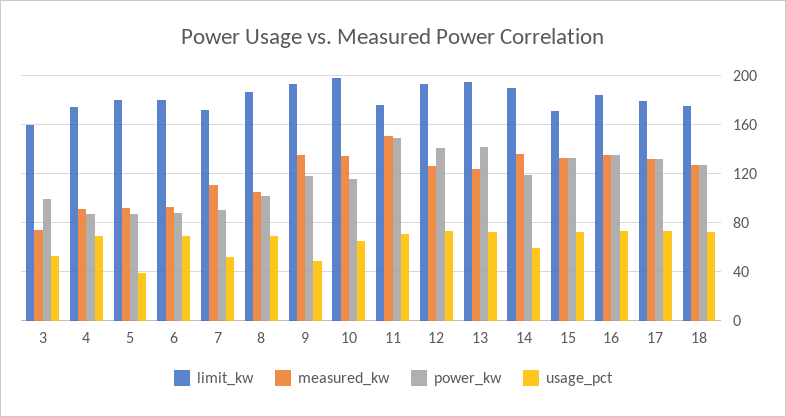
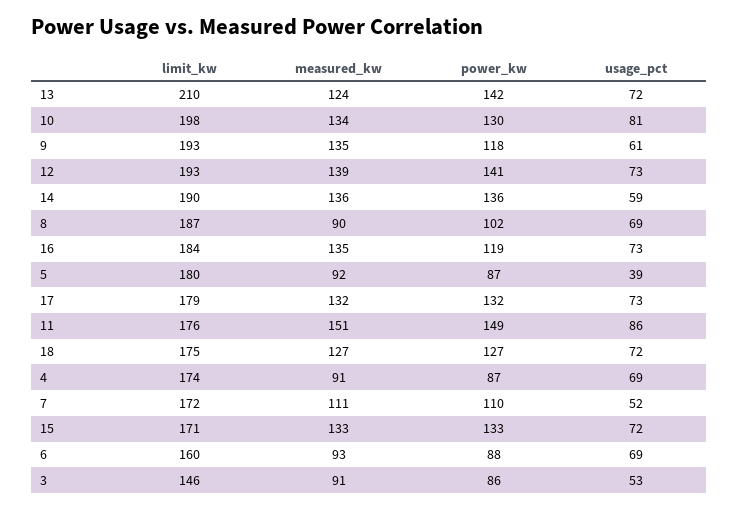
  {
    "limit_kw": {
-     "3": 160,
+     "3": 146,
      "4": 174,
      "5": 180,
-     "6": 180,
+     "6": 160,
      "7": 172,
      "8": 187,
      "9": 193,
      "10": 198,
      "11": 176,
      "12": 193,
-     "13": 195,
+     "13": 210,
      "14": 190,
      "15": 171,
      "16": 184,
      "17": 179,
      "18": 175
    },
    "measured_kw": {
-     "3": 75,
+     "3": 91,
      "4": 91,
      "5": 92,
      "6": 93,
      "7": 111,
-     "8": 105,
+     "8": 90,
      "9": 135,
      "10": 134,
      "11": 151,
-     "12": 125,
+     "12": 139,
      "13": 124,
      "14": 136,
      "15": 133,
      "16": 135,
      "17": 132,
      "18": 127
    },
    "power_kw": {
-     "3": 100,
+     "3": 86,
      "4": 87,
      "5": 87,
      "6": 88,
-     "7": 90,
+     "7": 110,
      "8": 102,
      "9": 118,
-     "10": 115,
+     "10": 130,
      "11": 149,
      "12": 141,
      "13": 142,
-     "14": 120,
+     "14": 136,
      "15": 133,
-     "16": 135,
+     "16": 119,
      "17": 132,
      "18": 127
    },
    "usage_pct": {
      "3": 53,
      "4": 69,
      "5": 39,
      "6": 69,
      "7": 52,
      "8": 69,
-     "9": 50,
+     "9": 61,
-     "10": 65,
+     "10": 81,
-     "11": 70,
+     "11": 86,
      "12": 73,
      "13": 72,
      "14": 59,
      "15": 72,
      "16": 73,
      "17": 73,
      "18": 72
    }
  }

